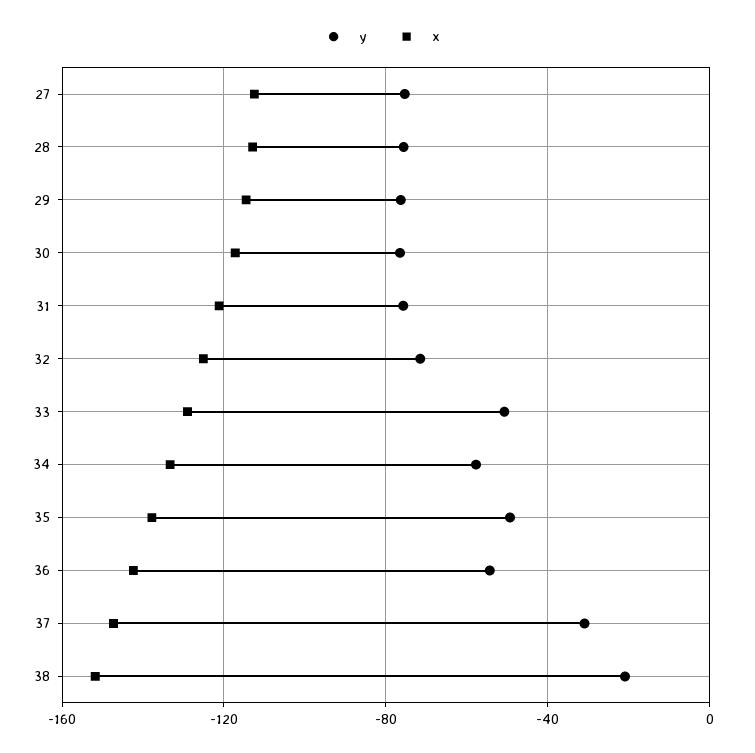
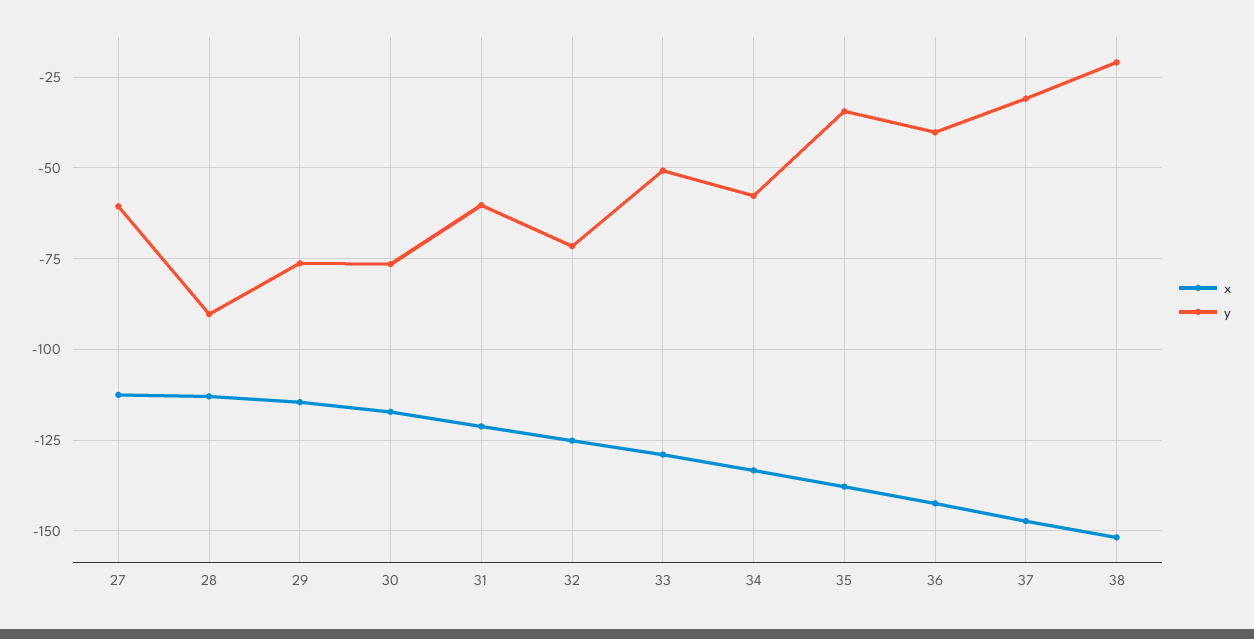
  {
    "y": {
-     "27": -75,
+     "27": -60,
-     "28": -75,
+     "28": -90,
      "29": -77.5,
      "30": -77.5,
-     "31": -75,
+     "31": -60,
      "32": -72.5,
      "33": -50,
      "34": -57.5,
-     "35": -50,
+     "35": -35,
-     "36": -55,
+     "36": -40,
      "37": -30,
      "38": -20
    },
    "x": {
      "27": -112.5,
      "28": -112.5,
      "29": -115,
      "30": -117.5,
      "31": -120,
      "32": -125,
      "33": -130,
      "34": -132.5,
      "35": -137.5,
      "36": -142.5,
      "37": -147.5,
      "38": -152.5
    }
  }

